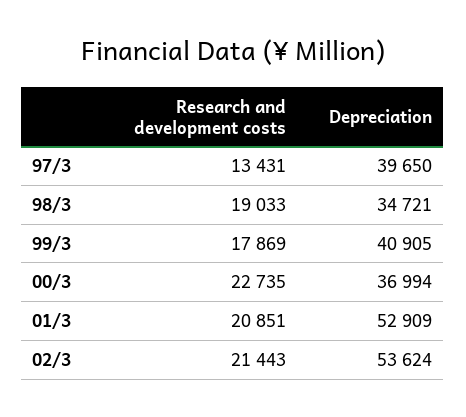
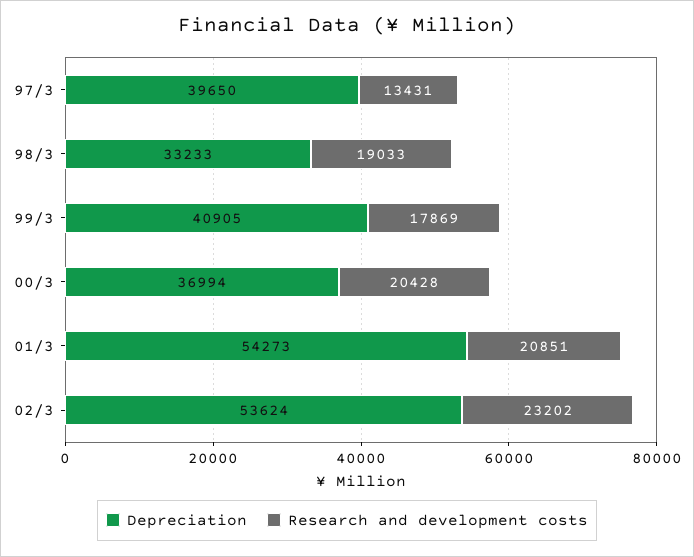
  {
    "Research and development costs": {
      "97/3": 13431,
      "98/3": 19033,
      "99/3": 17869,
-     "00/3": 22735,
+     "00/3": 20428,
      "01/3": 20851,
-     "02/3": 21443
+     "02/3": 23202
    },
    "Depreciation": {
      "97/3": 39650,
-     "98/3": 34721,
+     "98/3": 33233,
      "99/3": 40905,
      "00/3": 36994,
-     "01/3": 52909,
+     "01/3": 54273,
      "02/3": 53624
    }
  }

